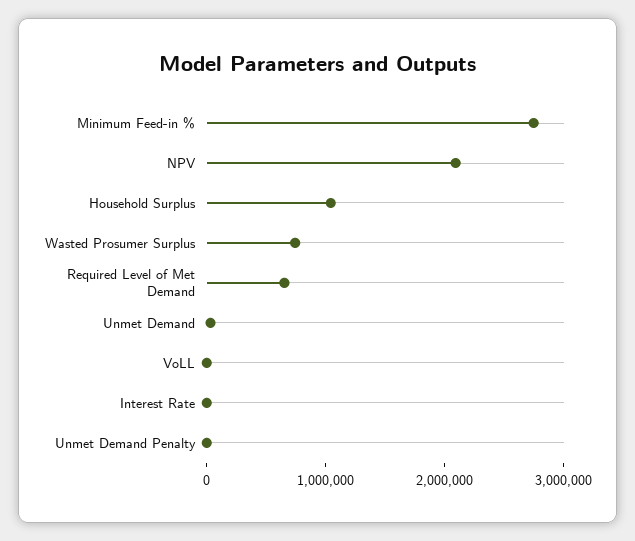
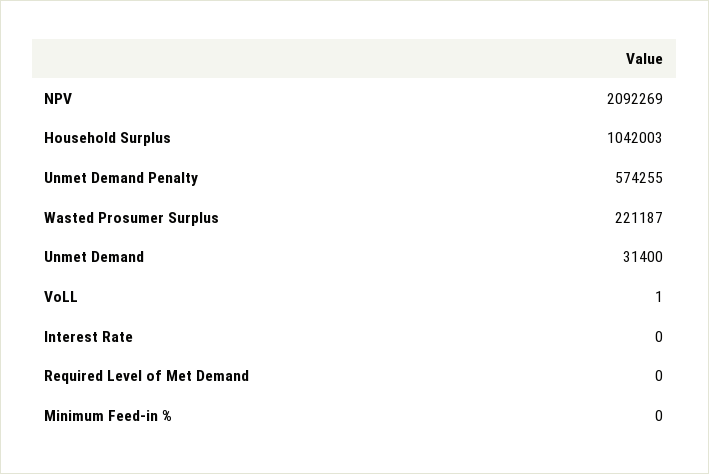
  {
-   "Minimum Feed-in %": 2800000,
+   "Minimum Feed-in %": 0,
    "NPV": 2092269,
    "Household Surplus": 1042003,
-   "Wasted Prosumer Surplus": 800000,
+   "Wasted Prosumer Surplus": 221187,
-   "Required Level of Met Demand": 600000,
+   "Required Level of Met Demand": 0,
    "Unmet Demand": 31400,
    "VoLL": 1,
    "Interest Rate": 0,
-   "Unmet Demand Penalty": 0
+   "Unmet Demand Penalty": 574255
  }

